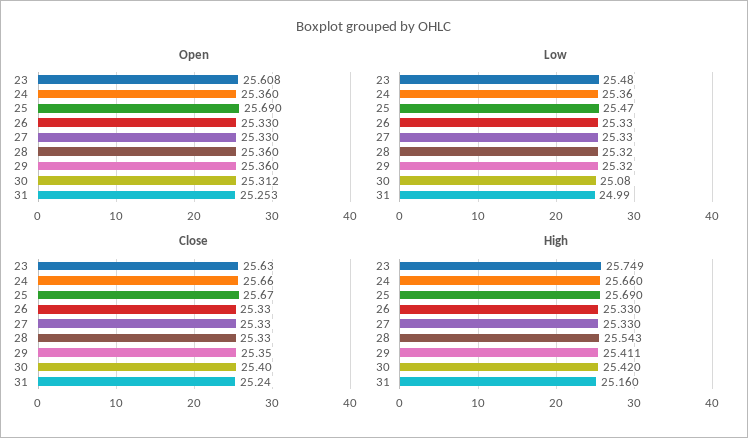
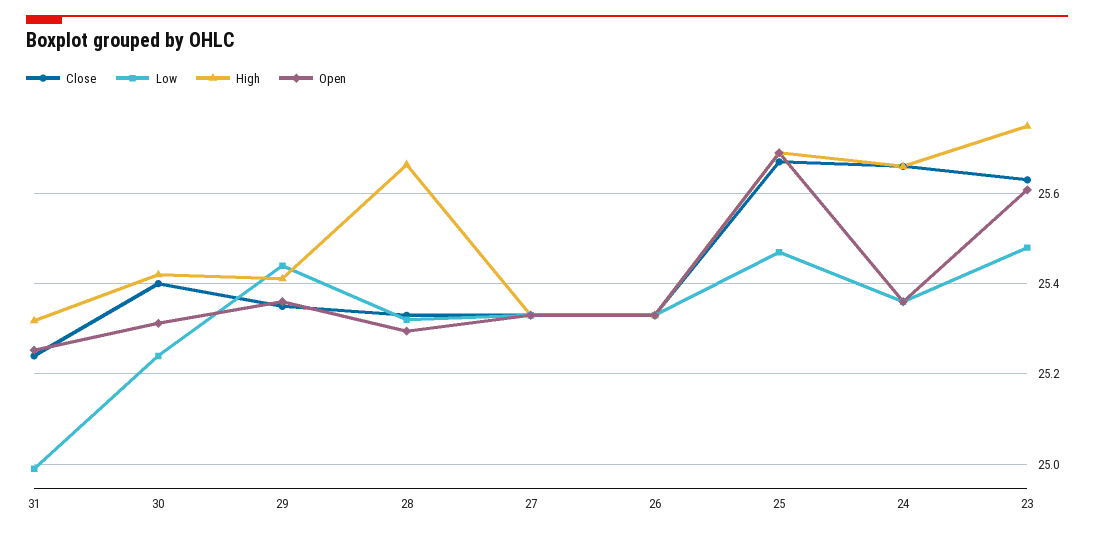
  {
    "Open": {
      "23": 25.608,
      "24": 25.36,
      "25": 25.69,
      "26": 25.33,
      "27": 25.33,
-     "28": 25.36,
+     "28": 25.3,
      "29": 25.36,
      "30": 25.312,
      "31": 25.253
    },
    "Low": {
      "23": 25.48,
      "24": 25.36,
      "25": 25.47,
      "26": 25.33,
      "27": 25.33,
      "28": 25.32,
-     "29": 25.32,
+     "29": 25.44,
-     "30": 25.08,
+     "30": 25.24,
      "31": 24.99
    },
    "Close": {
      "23": 25.63,
      "24": 25.66,
      "25": 25.67,
      "26": 25.33,
      "27": 25.33,
      "28": 25.33,
      "29": 25.35,
      "30": 25.4,
      "31": 25.24
    },
    "High": {
      "23": 25.749,
      "24": 25.66,
      "25": 25.69,
      "26": 25.33,
      "27": 25.33,
-     "28": 25.543,
+     "28": 25.66,
      "29": 25.411,
      "30": 25.42,
-     "31": 25.16
+     "31": 25.32
    }
  }

